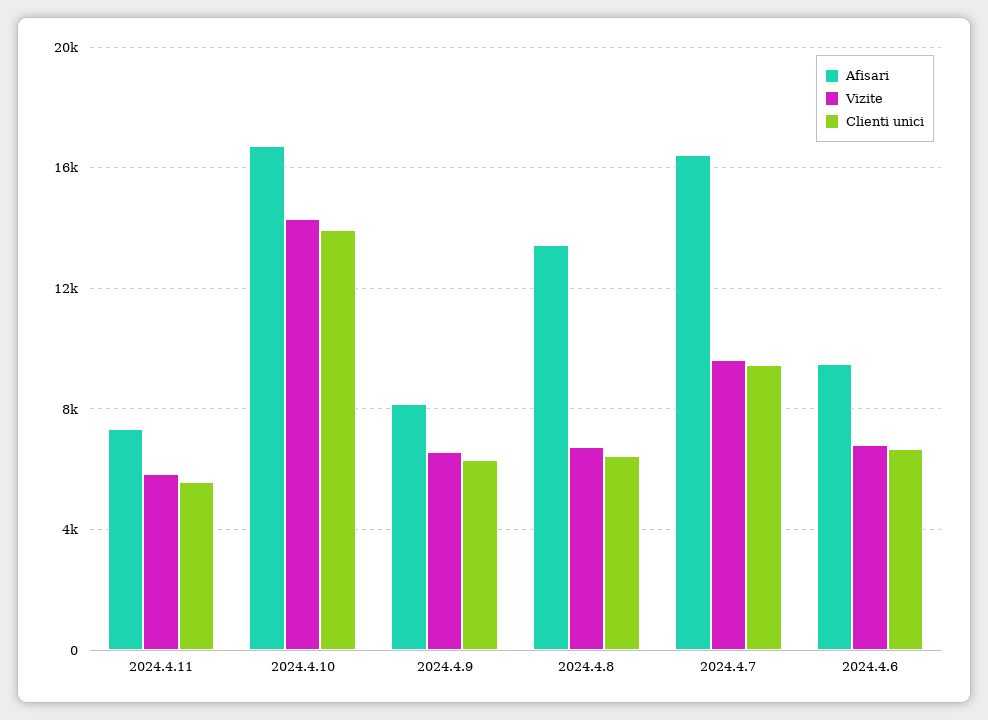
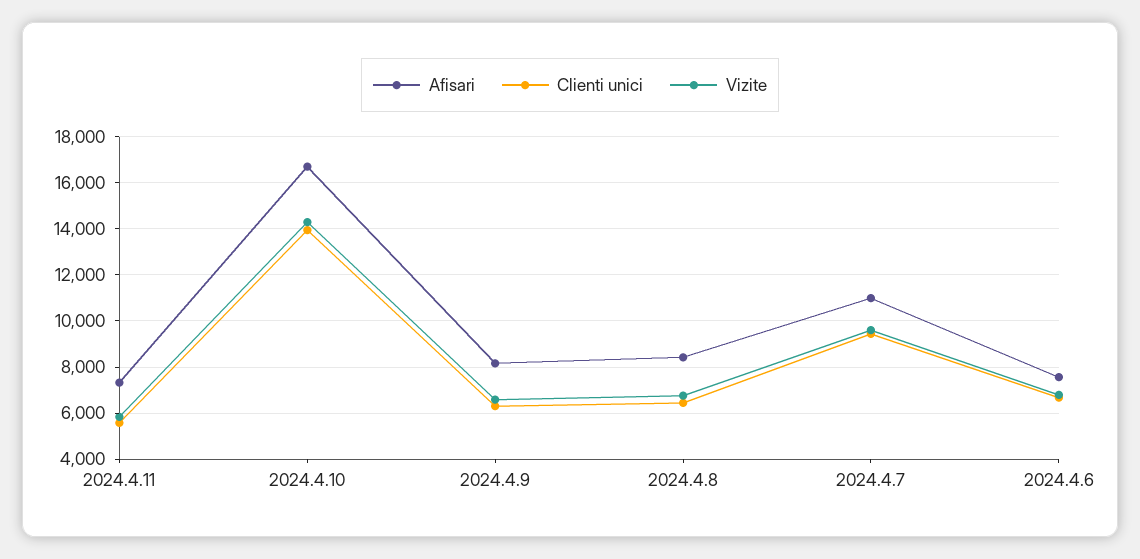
  {
    "Afisari": {
      "2024.4.11": 7500,
      "2024.4.10": 16500,
      "2024.4.9": 8000,
-     "2024.4.8": 13500,
+     "2024.4.8": 8500,
-     "2024.4.7": 16500,
+     "2024.4.7": 11000,
-     "2024.4.6": 9500
+     "2024.4.6": 7500
    },
    "Vizite": {
      "2024.4.11": 6000,
      "2024.4.10": 14500,
      "2024.4.9": 6500,
      "2024.4.8": 7000,
      "2024.4.7": 9500,
      "2024.4.6": 7000
    },
    "Clienti unici": {
      "2024.4.11": 5500,
      "2024.4.10": 14000,
      "2024.4.9": 6500,
      "2024.4.8": 6500,
      "2024.4.7": 9500,
      "2024.4.6": 6500
    }
  }

